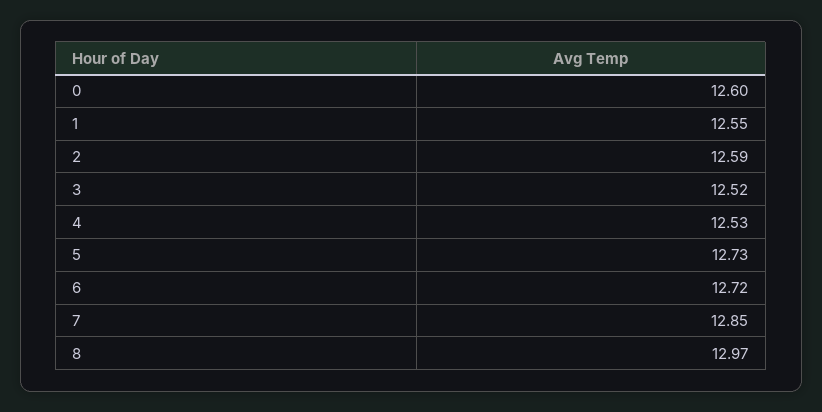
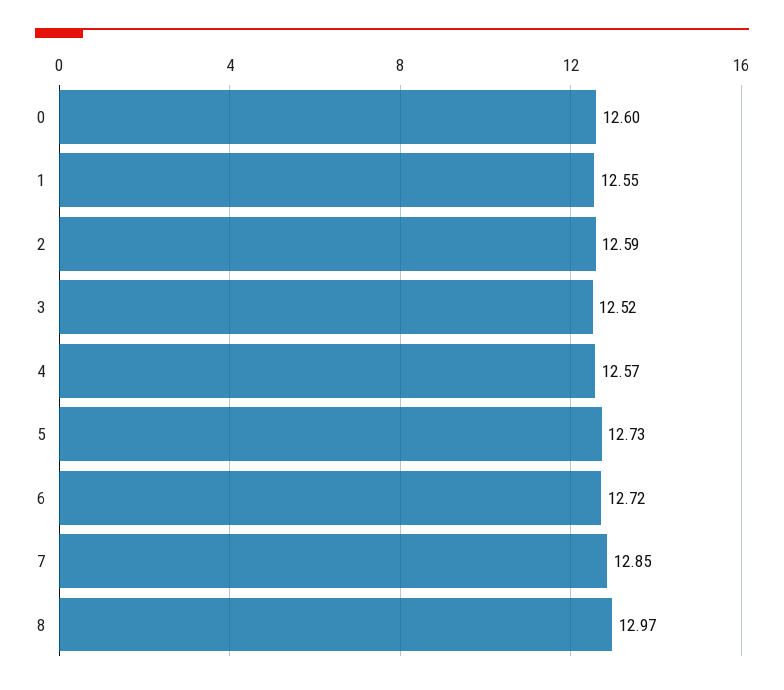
  {
    "0": 12.6,
    "1": 12.55,
    "2": 12.59,
    "3": 12.52,
-   "4": 12.53,
+   "4": 12.57,
    "5": 12.73,
    "6": 12.72,
    "7": 12.85,
    "8": 12.97
  }

